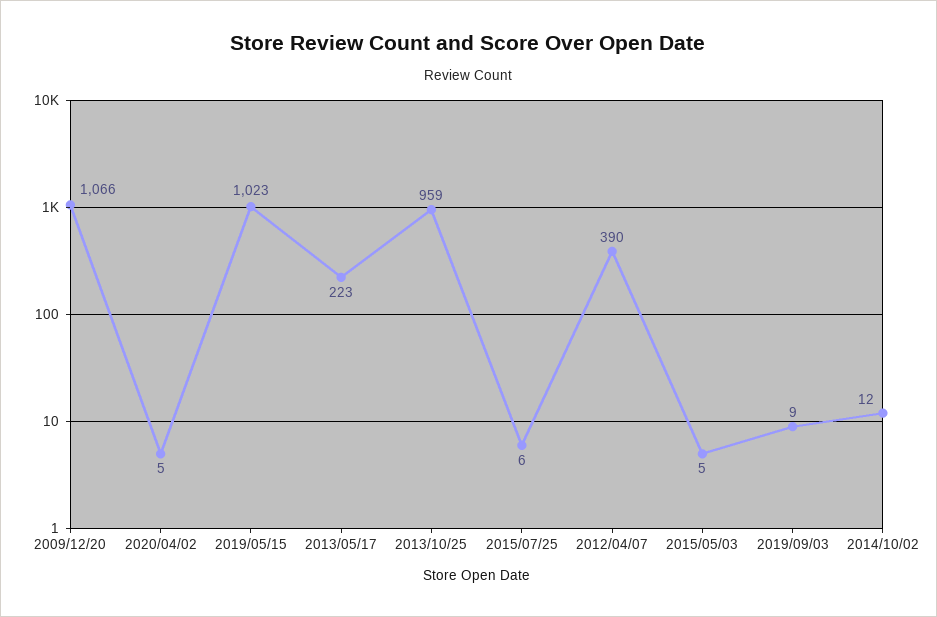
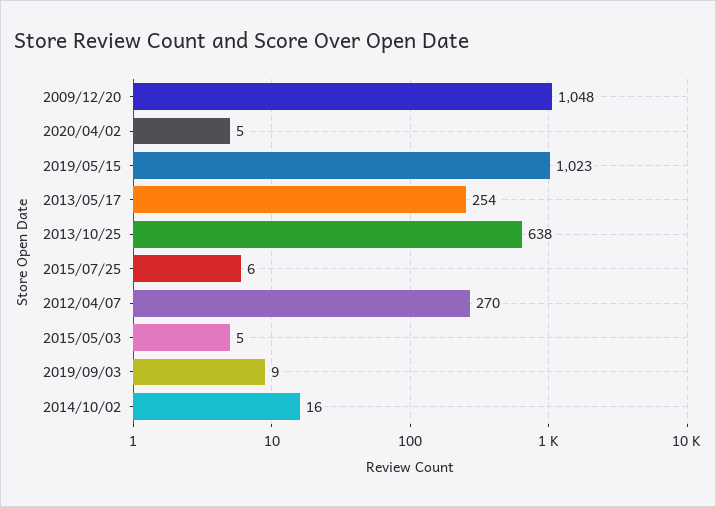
  {
-   "2009/12/20": 1066,
+   "2009/12/20": 1048,
    "2020/04/02": 5,
    "2019/05/15": 1023,
-   "2013/05/17": 223,
+   "2013/05/17": 254,
-   "2013/10/25": 959,
+   "2013/10/25": 638,
    "2015/07/25": 6,
-   "2012/04/07": 390,
+   "2012/04/07": 270,
    "2015/05/03": 5,
    "2019/09/03": 9,
-   "2014/10/02": 12
+   "2014/10/02": 16
  }

